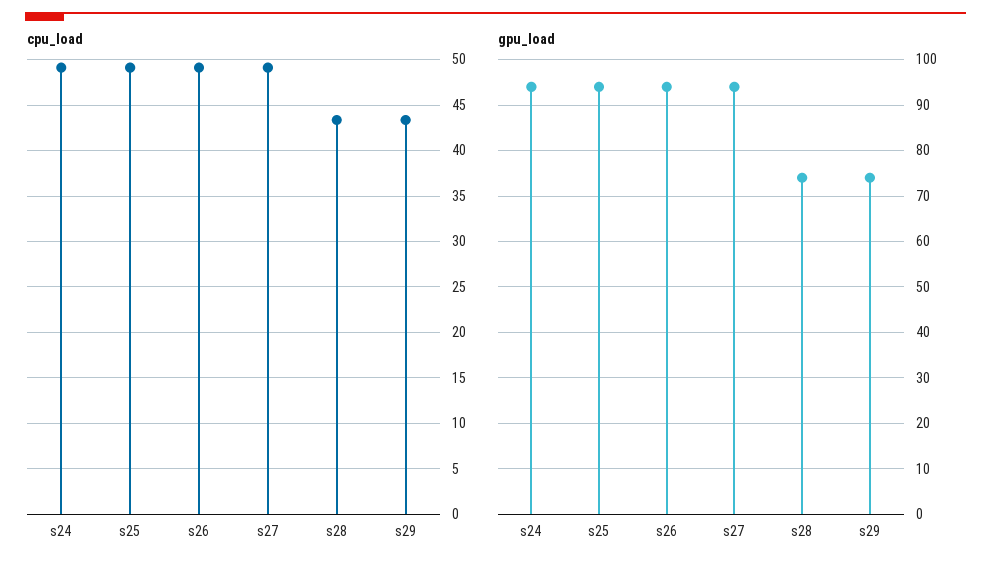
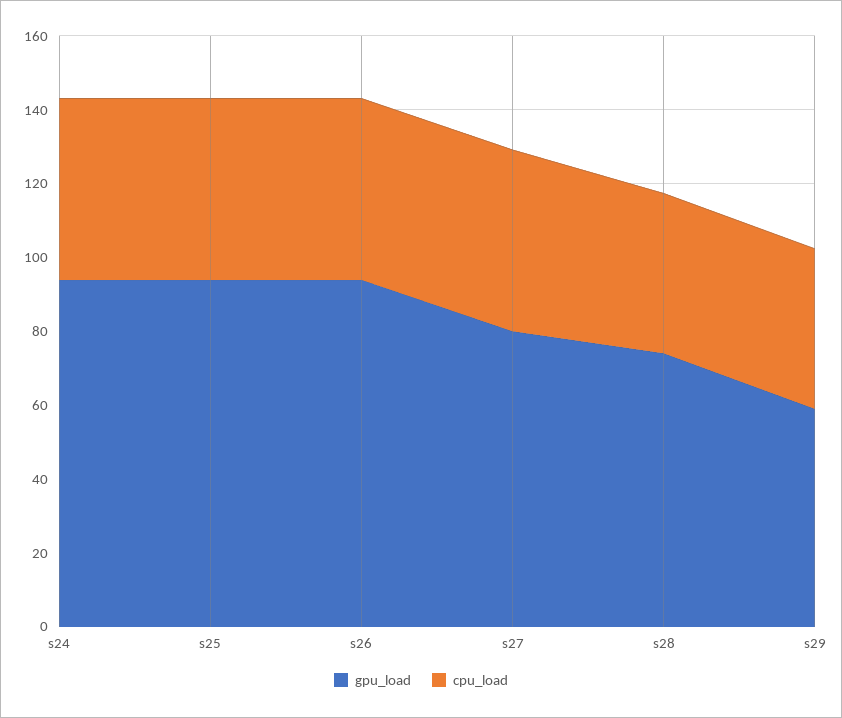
  {
    "cpu_load": {
      "s24": 49,
      "s25": 49,
      "s26": 49,
      "s27": 49,
      "s28": 43,
      "s29": 43
    },
    "gpu_load": {
      "s24": 95,
      "s25": 95,
      "s26": 95,
-     "s27": 95,
+     "s27": 80,
      "s28": 75,
-     "s29": 75
+     "s29": 60
    }
  }

